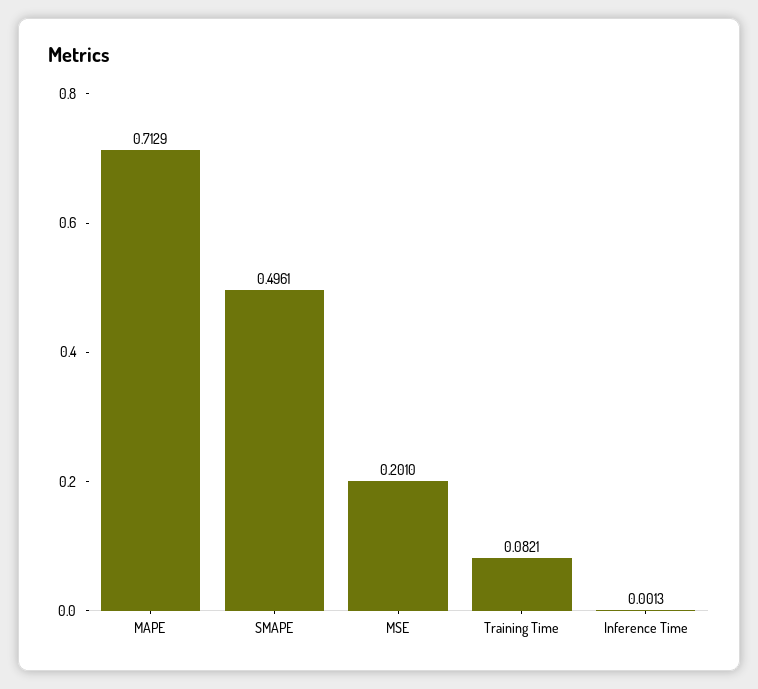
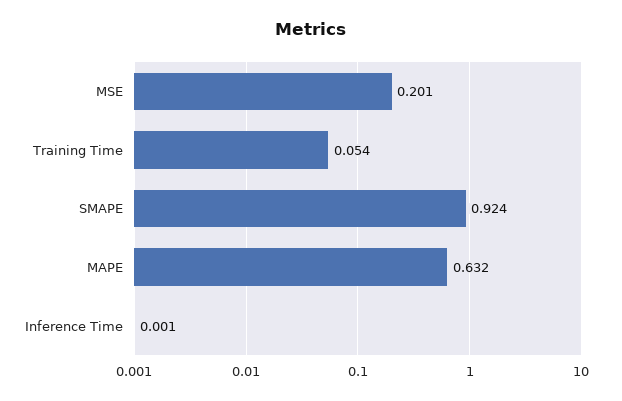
  {
-   "MAPE": 0.7129,
+   "MAPE": 0.632,
-   "SMAPE": 0.4961,
+   "SMAPE": 0.924,
    "MSE": 0.201,
-   "Training Time": 0.0821,
+   "Training Time": 0.054,
    "Inference Time": 0.0013
  }

